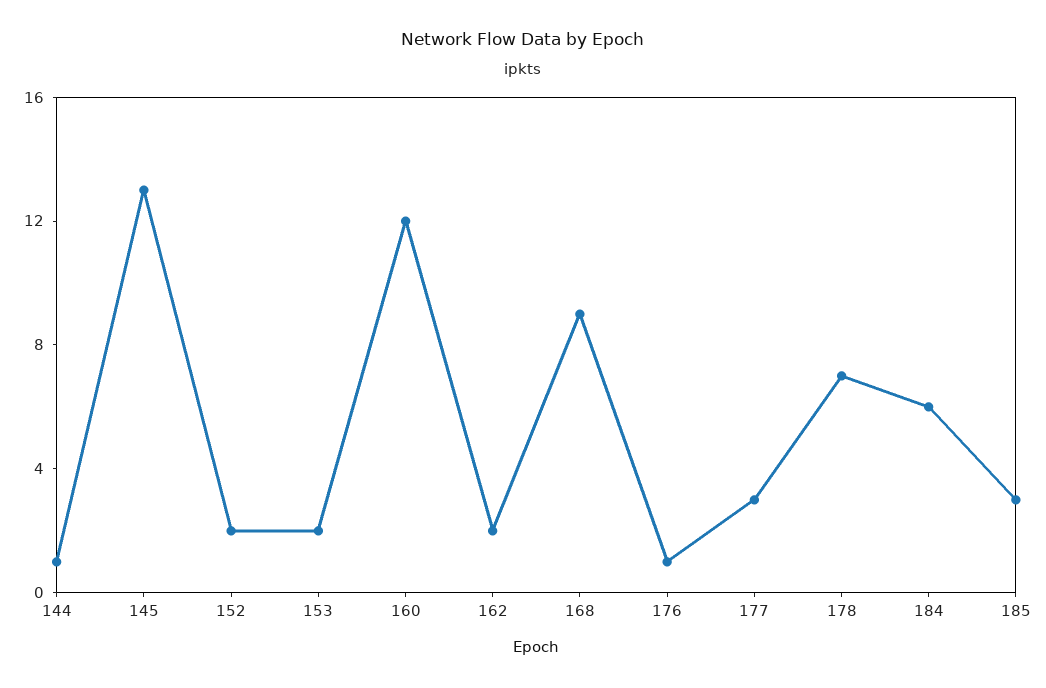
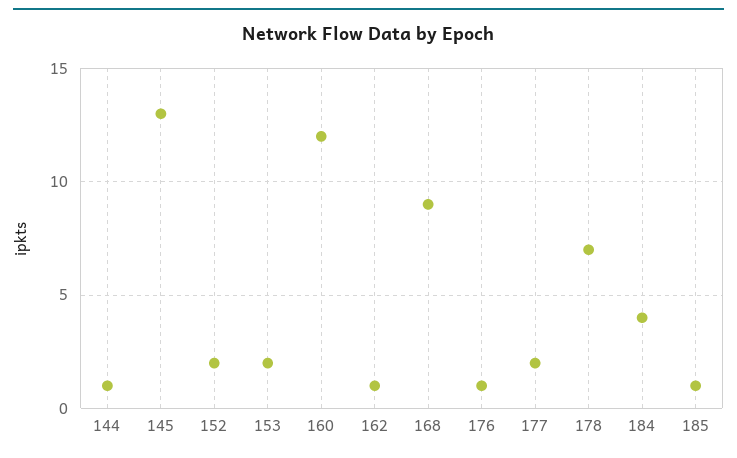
  {
    "144": 1,
    "145": 13,
    "152": 2,
    "153": 2,
    "160": 12,
-   "162": 2,
+   "162": 1,
    "168": 9,
    "176": 1,
-   "177": 3,
+   "177": 2,
    "178": 7,
-   "184": 6,
+   "184": 4,
-   "185": 3
+   "185": 1
  }

